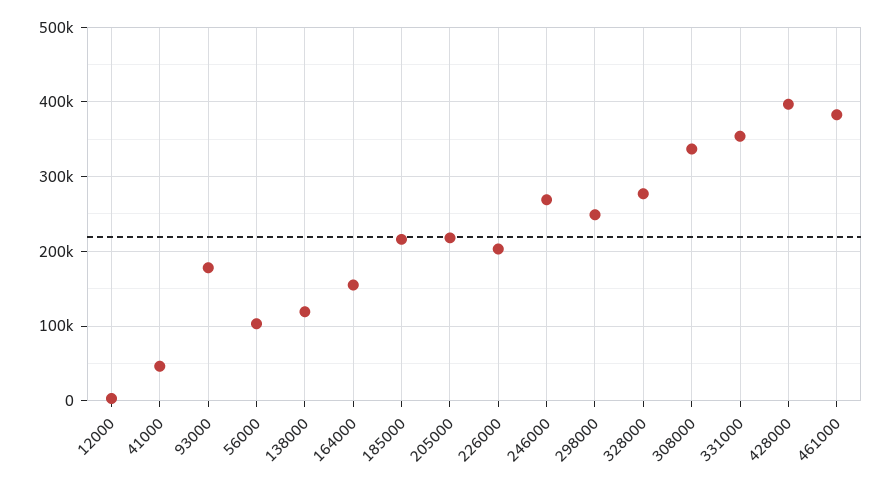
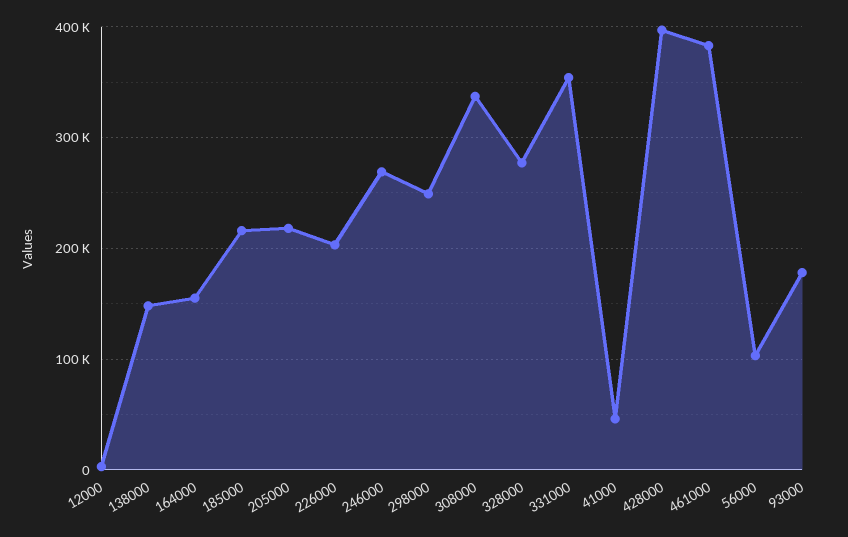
  {
    "12000": 0,
    "41000": 50000,
    "93000": 180000,
    "56000": 100000,
-   "138000": 120000,
+   "138000": 150000,
    "164000": 160000,
    "185000": 220000,
    "205000": 220000,
    "226000": 200000,
    "246000": 270000,
    "298000": 250000,
    "328000": 280000,
    "308000": 340000,
    "331000": 350000,
    "428000": 400000,
    "461000": 380000
  }

